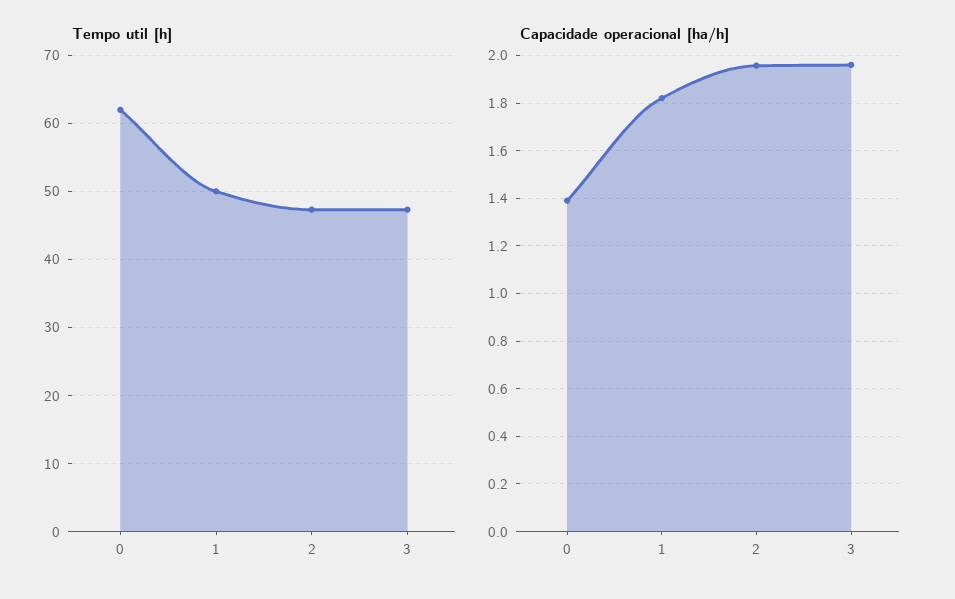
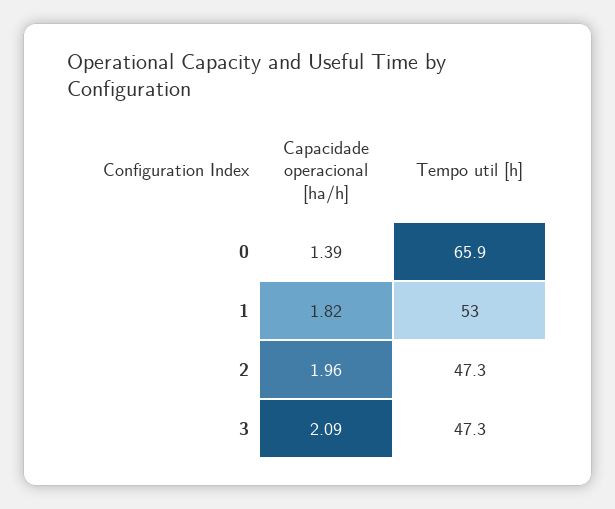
  {
    "Tempo util [h]": {
-     "0": 62,
+     "0": 65.9,
-     "1": 50,
+     "1": 53,
      "2": 47.3,
      "3": 47.3
    },
    "Capacidade operacional [ha/h]": {
      "0": 1.39,
      "1": 1.82,
      "2": 1.96,
-     "3": 1.95
+     "3": 2.09
    }
  }

